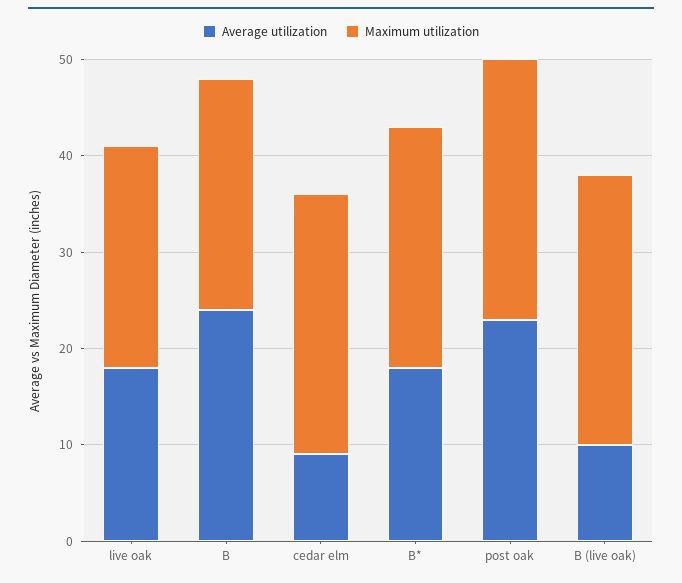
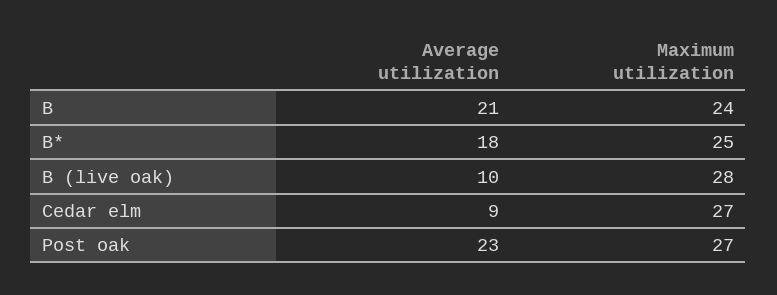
  {
    "Average utilization": {
-     "live oak": 18,
-     "B": 24,
+     "B": 21,
      "cedar elm": 9,
      "B*": 18,
      "post oak": 23,
      "B (live oak)": 10
    },
    "Maximum utilization": {
-     "live oak": 23,
      "B": 24,
      "cedar elm": 27,
      "B*": 25,
      "post oak": 27,
      "B (live oak)": 28
    }
  }

